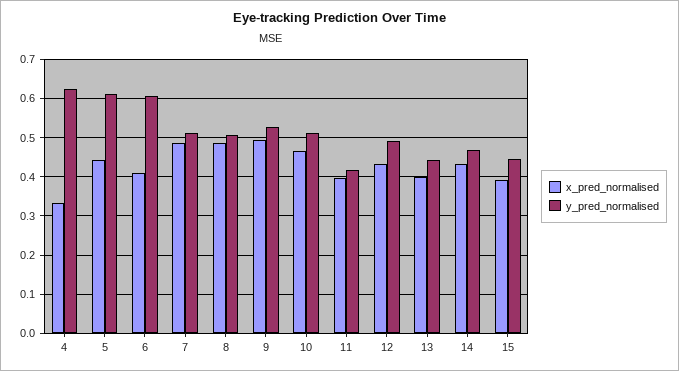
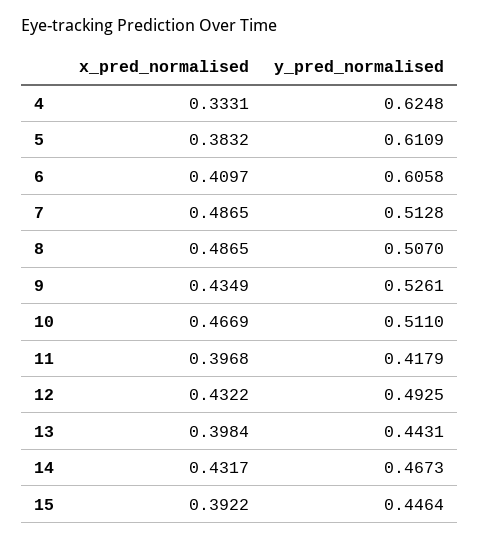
  {
    "x_pred_normalised": {
      "4": 0.3331,
-     "5": 0.44,
+     "5": 0.3832,
      "6": 0.4097,
      "7": 0.4865,
      "8": 0.4865,
-     "9": 0.5,
+     "9": 0.4349,
      "10": 0.4669,
      "11": 0.3968,
      "12": 0.4322,
      "13": 0.3984,
      "14": 0.4317,
      "15": 0.3922
    },
    "y_pred_normalised": {
      "4": 0.6248,
      "5": 0.6109,
      "6": 0.6058,
      "7": 0.5128,
      "8": 0.507,
      "9": 0.5261,
      "10": 0.511,
      "11": 0.4179,
      "12": 0.4925,
      "13": 0.4431,
      "14": 0.4673,
      "15": 0.4464
    }
  }

